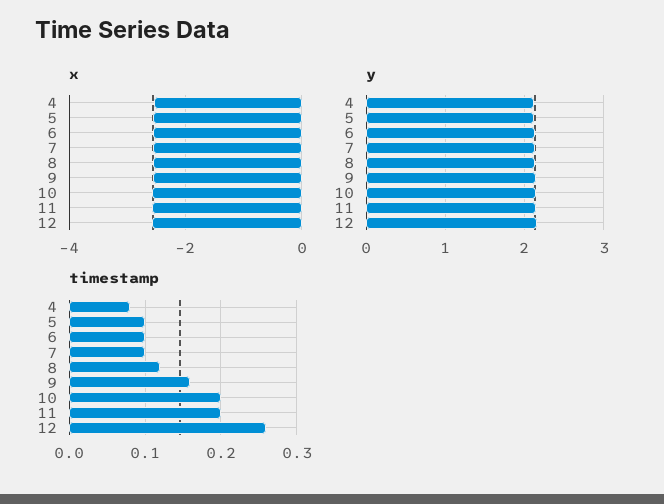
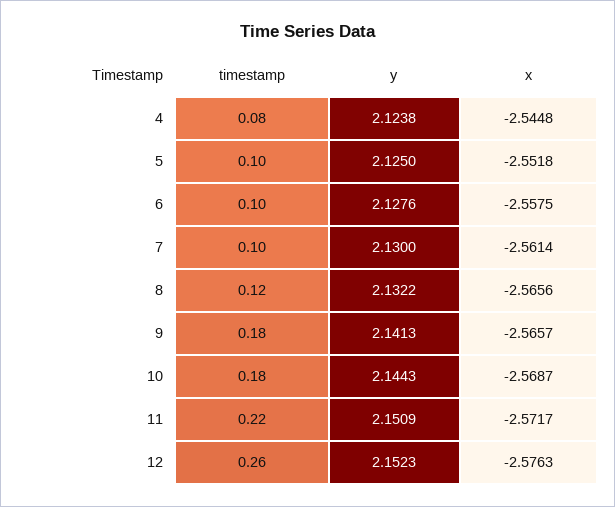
  {
    "x": {
      "4": -2.5448,
      "5": -2.5518,
      "6": -2.5575,
      "7": -2.5614,
      "8": -2.5656,
      "9": -2.5657,
      "10": -2.5687,
      "11": -2.5717,
      "12": -2.5763
    },
    "y": {
      "4": 2.1238,
      "5": 2.125,
      "6": 2.1276,
      "7": 2.13,
      "8": 2.1322,
      "9": 2.1413,
      "10": 2.1443,
      "11": 2.1509,
      "12": 2.1523
    },
    "timestamp": {
      "4": 0.08,
      "5": 0.1,
      "6": 0.1,
      "7": 0.1,
      "8": 0.12,
-     "9": 0.16,
+     "9": 0.18,
-     "10": 0.2,
+     "10": 0.18,
-     "11": 0.2,
+     "11": 0.22,
      "12": 0.26
    }
  }

